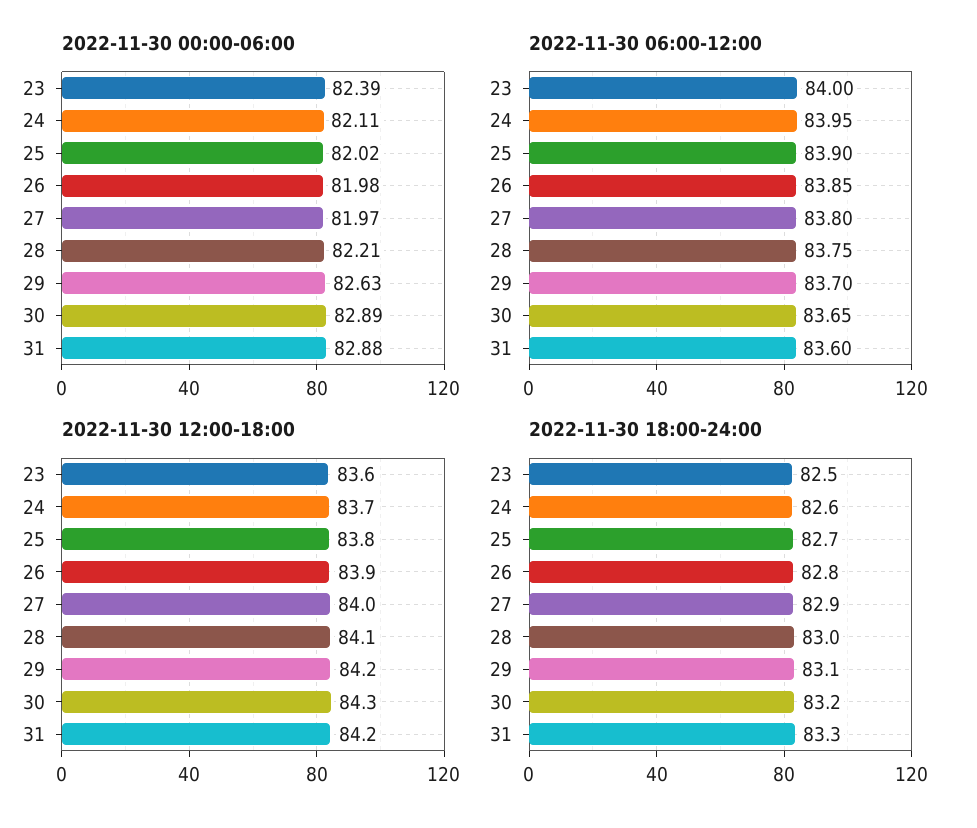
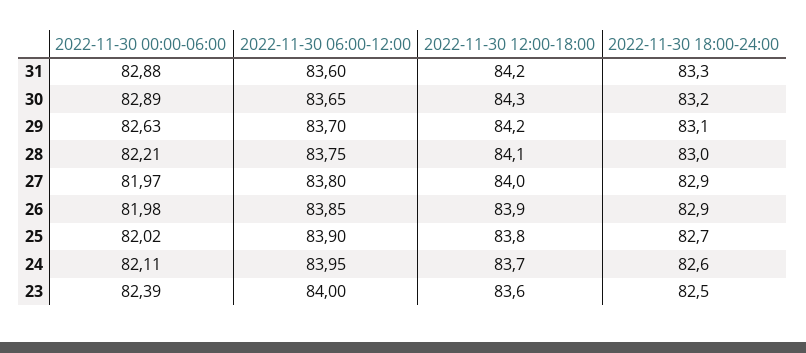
  {
    "2022-11-30 00:00-06:00": {
      "23": 82.39,
      "24": 82.11,
      "25": 82.02,
      "26": 81.98,
      "27": 81.97,
      "28": 82.21,
      "29": 82.63,
      "30": 82.89,
      "31": 82.88
    },
    "2022-11-30 06:00-12:00": {
      "23": 84,
      "24": 83.95,
      "25": 83.9,
      "26": 83.85,
      "27": 83.8,
      "28": 83.75,
      "29": 83.7,
      "30": 83.65,
      "31": 83.6
    },
    "2022-11-30 12:00-18:00": {
      "23": 83.6,
      "24": 83.7,
      "25": 83.8,
      "26": 83.9,
      "27": 84,
      "28": 84.1,
      "29": 84.2,
      "30": 84.3,
      "31": 84.2
    },
    "2022-11-30 18:00-24:00": {
      "23": 82.5,
      "24": 82.6,
      "25": 82.7,
-     "26": 82.8,
+     "26": 82.9,
      "27": 82.9,
      "28": 83,
      "29": 83.1,
      "30": 83.2,
      "31": 83.3
    }
  }

